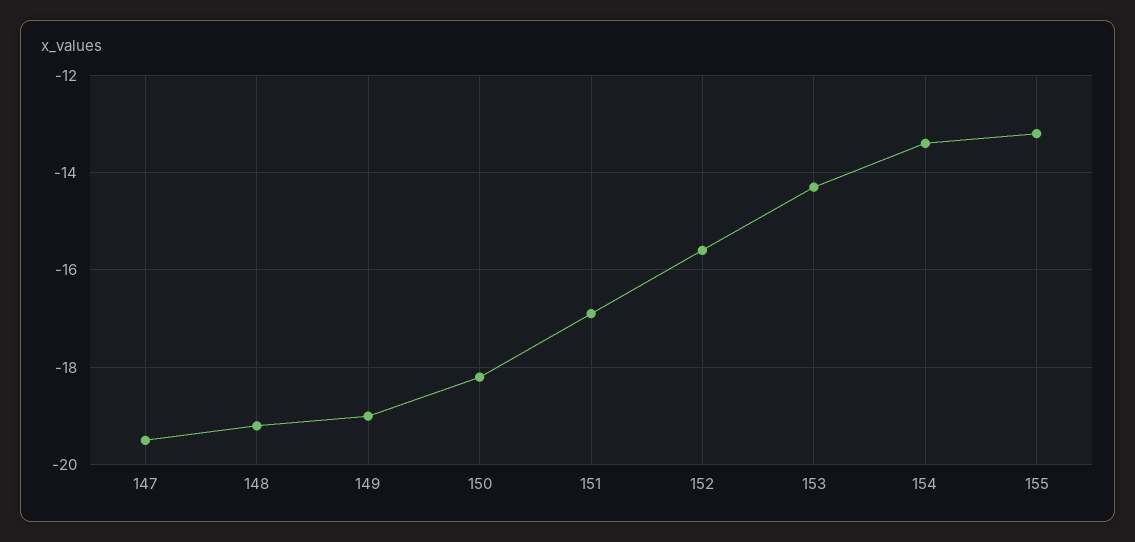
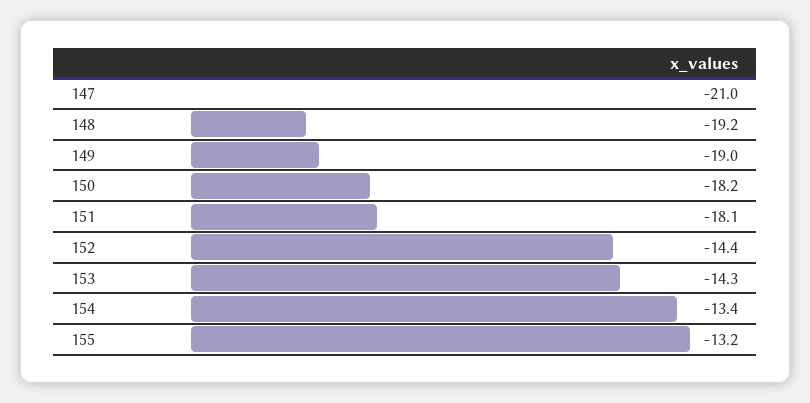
  {
-   "147": -19.5,
+   "147": -21,
    "148": -19.2,
    "149": -19,
    "150": -18.2,
-   "151": -17,
+   "151": -18.1,
-   "152": -15.5,
+   "152": -14.4,
    "153": -14.3,
    "154": -13.4,
    "155": -13.2
  }

